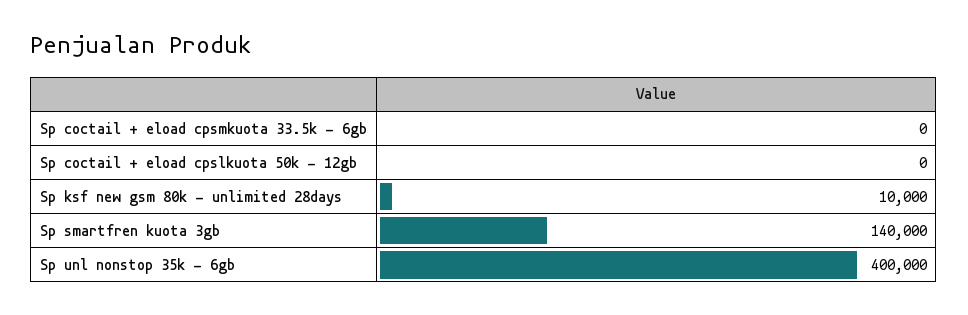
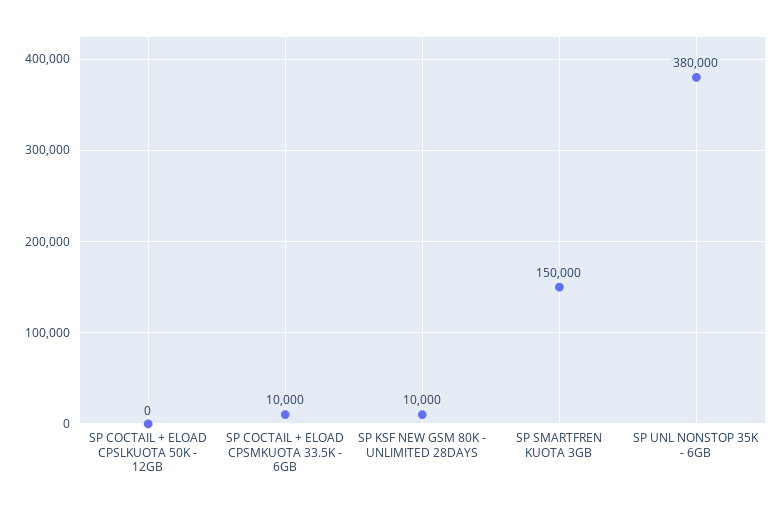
  {
-   "Sp coctail + eload cpsmkuota 33.5k - 6gb": 0,
+   "Sp coctail + eload cpsmkuota 33.5k - 6gb": 10000,
    "Sp coctail + eload cpslkuota 50k - 12gb": 0,
    "Sp ksf new gsm 80k - unlimited 28days": 10000,
-   "Sp smartfren kuota 3gb": 140000,
+   "Sp smartfren kuota 3gb": 150000,
-   "Sp unl nonstop 35k - 6gb": 400000
+   "Sp unl nonstop 35k - 6gb": 380000
  }

